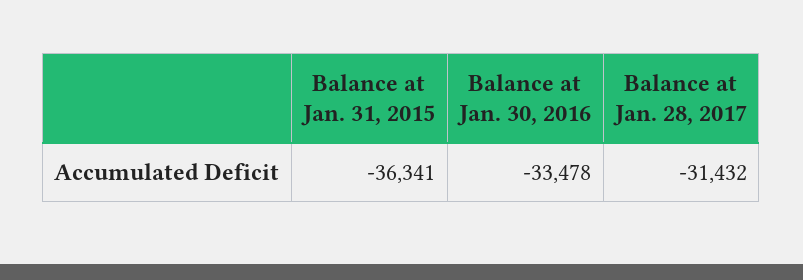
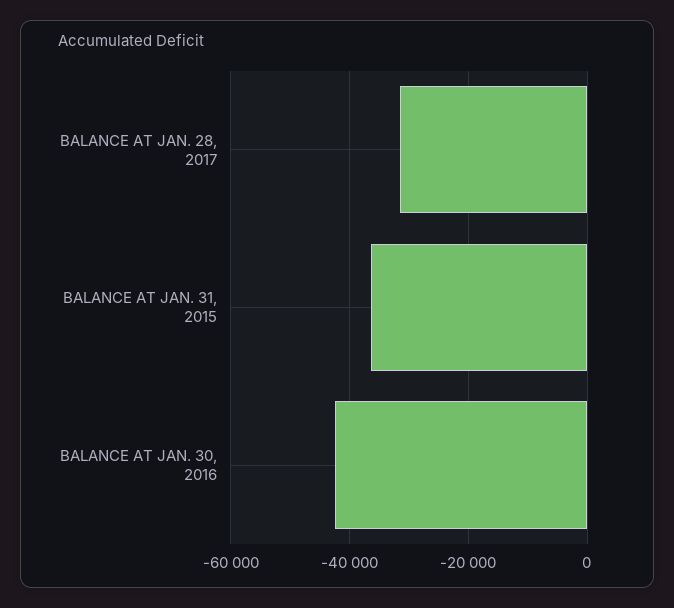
  {
    "Balance at Jan. 31, 2015": -36341,
-   "Balance at Jan. 30, 2016": -33478,
+   "Balance at Jan. 30, 2016": -42000,
    "Balance at Jan. 28, 2017": -31432
  }

